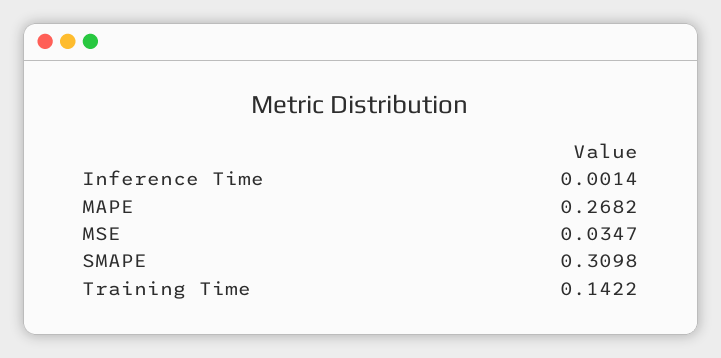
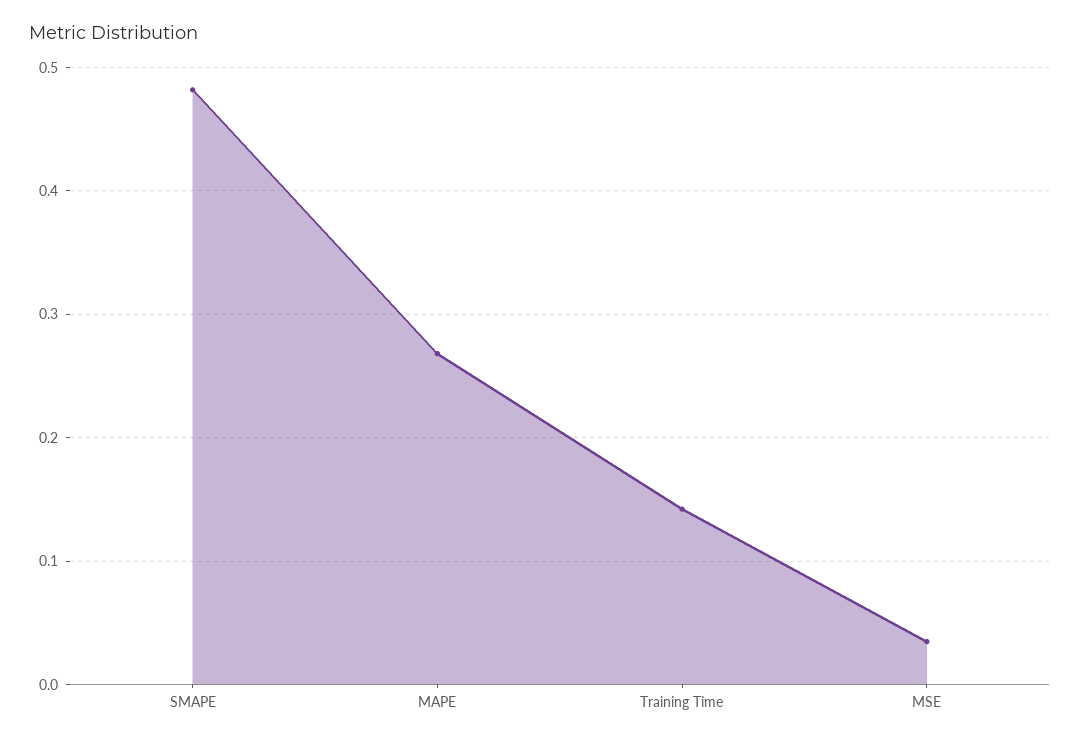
  {
-   "Inference Time": 0.0014,
    "MAPE": 0.2682,
    "MSE": 0.0347,
-   "SMAPE": 0.3098,
+   "SMAPE": 0.48,
    "Training Time": 0.1422
  }

